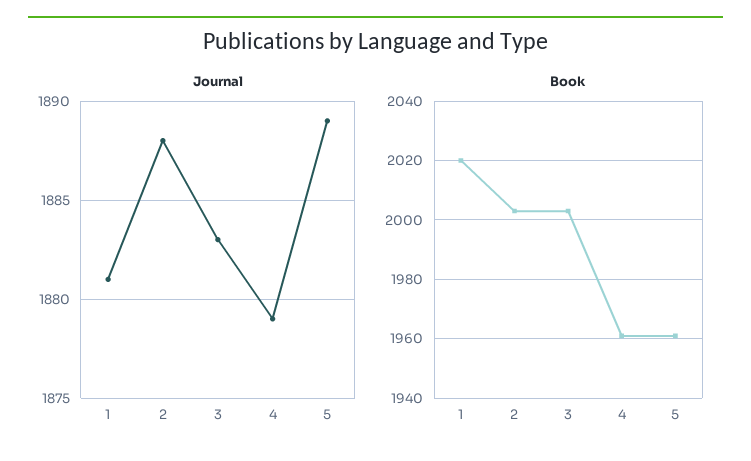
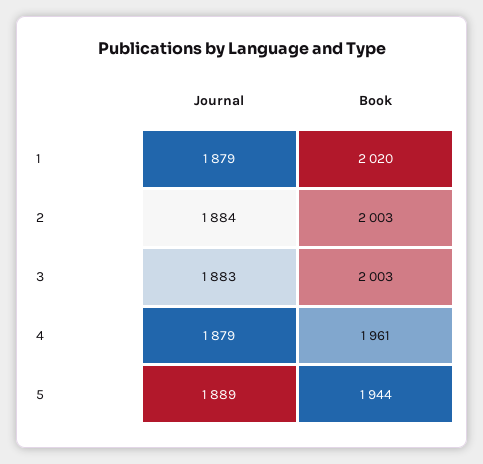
  {
    "Journal": {
-     "1": 1881,
+     "1": 1879,
-     "2": 1888,
+     "2": 1884,
      "3": 1883,
      "4": 1879,
      "5": 1889
    },
    "Book": {
      "1": 2020,
      "2": 2003,
      "3": 2003,
      "4": 1961,
-     "5": 1960
+     "5": 1944
    }
  }

